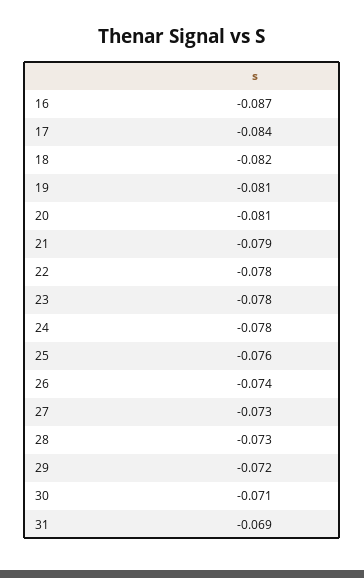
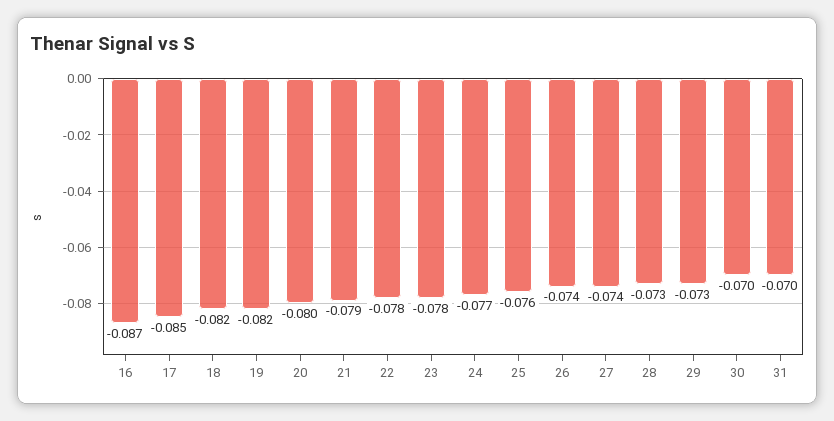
  {
    "16": -0.087,
-   "17": -0.084,
+   "17": -0.085,
    "18": -0.082,
-   "19": -0.081,
+   "19": -0.082,
-   "20": -0.081,
+   "20": -0.08,
    "21": -0.079,
    "22": -0.078,
    "23": -0.078,
-   "24": -0.078,
+   "24": -0.077,
    "25": -0.076,
    "26": -0.074,
-   "27": -0.073,
+   "27": -0.074,
    "28": -0.073,
-   "29": -0.072,
+   "29": -0.073,
-   "30": -0.071,
+   "30": -0.07,
-   "31": -0.069
+   "31": -0.07
  }

